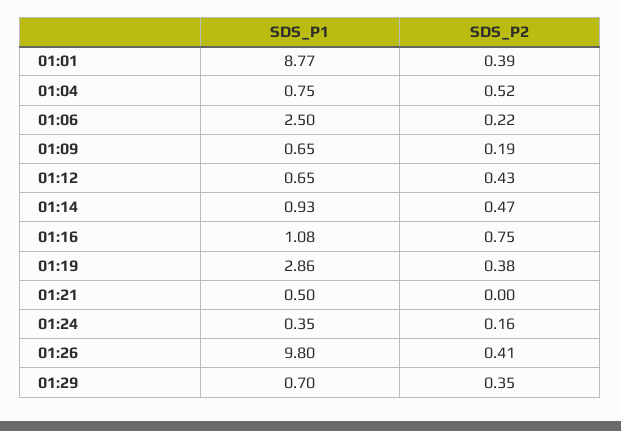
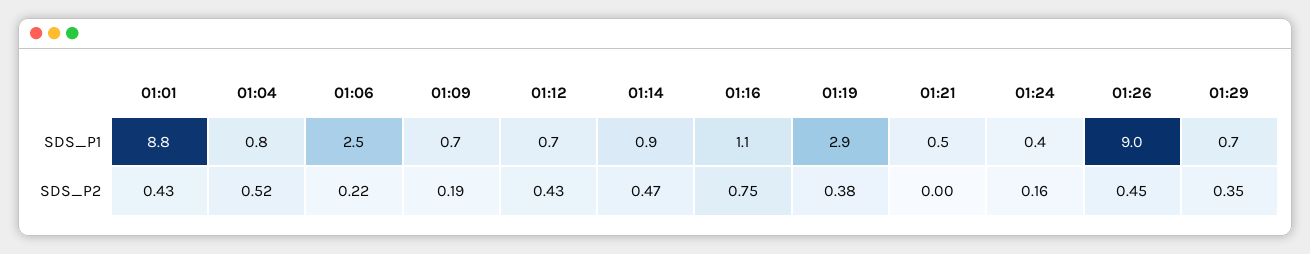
  {
    "SDS_P1": {
      "01:01": 8.77,
      "01:04": 0.75,
      "01:06": 2.5,
      "01:09": 0.65,
      "01:12": 0.65,
      "01:14": 0.93,
      "01:16": 1.08,
      "01:19": 2.86,
      "01:21": 0.5,
      "01:24": 0.35,
-     "01:26": 9.8,
+     "01:26": 9,
      "01:29": 0.7
    },
    "SDS_P2": {
-     "01:01": 0.39,
+     "01:01": 0.43,
      "01:04": 0.52,
      "01:06": 0.22,
      "01:09": 0.19,
      "01:12": 0.43,
      "01:14": 0.47,
      "01:16": 0.75,
      "01:19": 0.38,
      "01:21": 0,
      "01:24": 0.16,
-     "01:26": 0.41,
+     "01:26": 0.45,
      "01:29": 0.35
    }
  }

